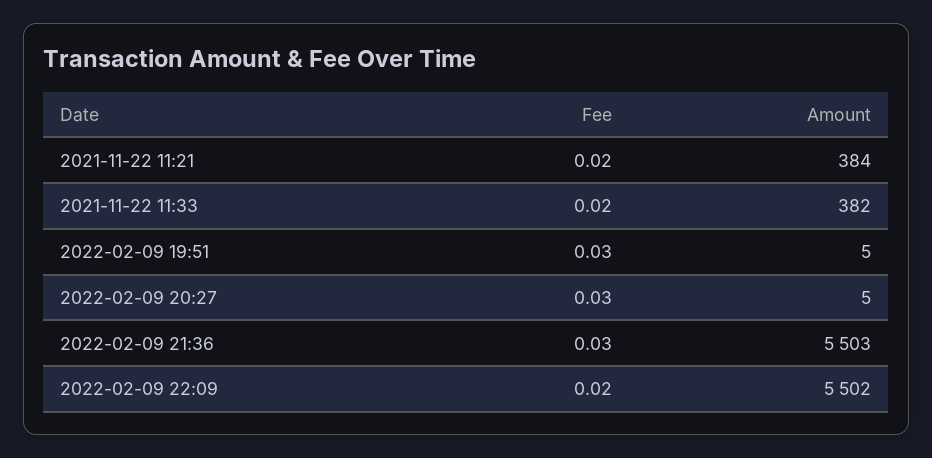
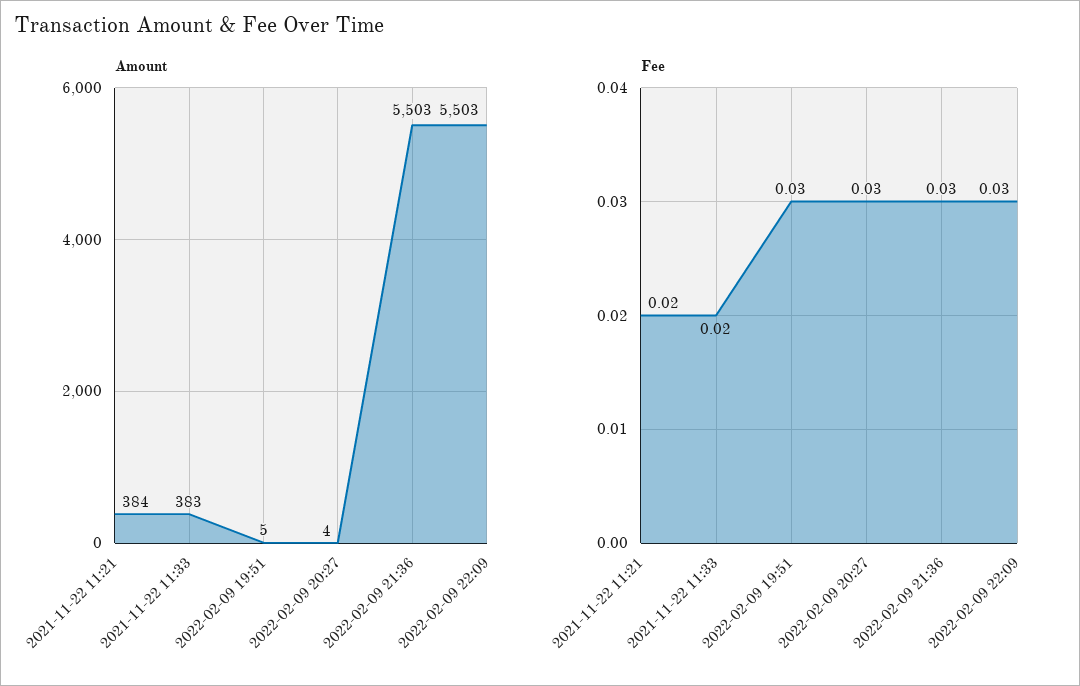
  {
    "Fee": {
      "2021-11-22 11:21": 0.02,
      "2021-11-22 11:33": 0.02,
      "2022-02-09 19:51": 0.03,
      "2022-02-09 20:27": 0.03,
      "2022-02-09 21:36": 0.03,
-     "2022-02-09 22:09": 0.02
+     "2022-02-09 22:09": 0.03
    },
    "Amount": {
      "2021-11-22 11:21": 384,
-     "2021-11-22 11:33": 382,
+     "2021-11-22 11:33": 383,
      "2022-02-09 19:51": 5,
-     "2022-02-09 20:27": 5,
+     "2022-02-09 20:27": 4,
      "2022-02-09 21:36": 5503,
-     "2022-02-09 22:09": 5502
+     "2022-02-09 22:09": 5503
    }
  }

